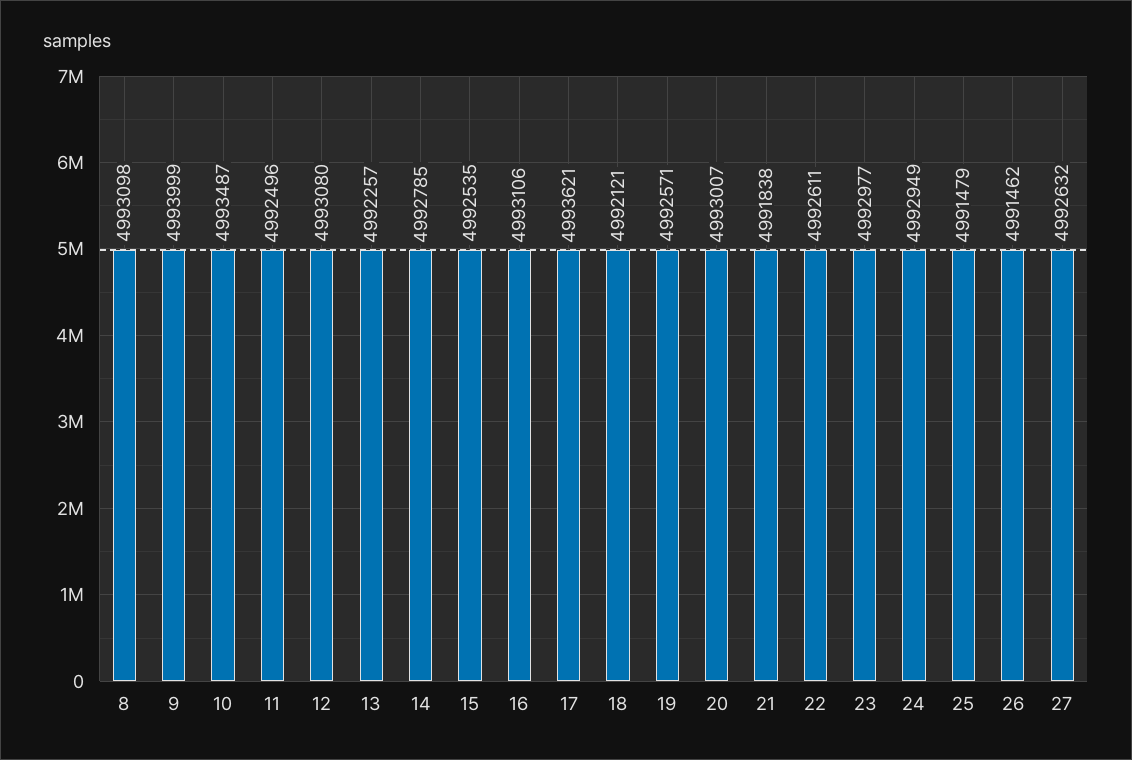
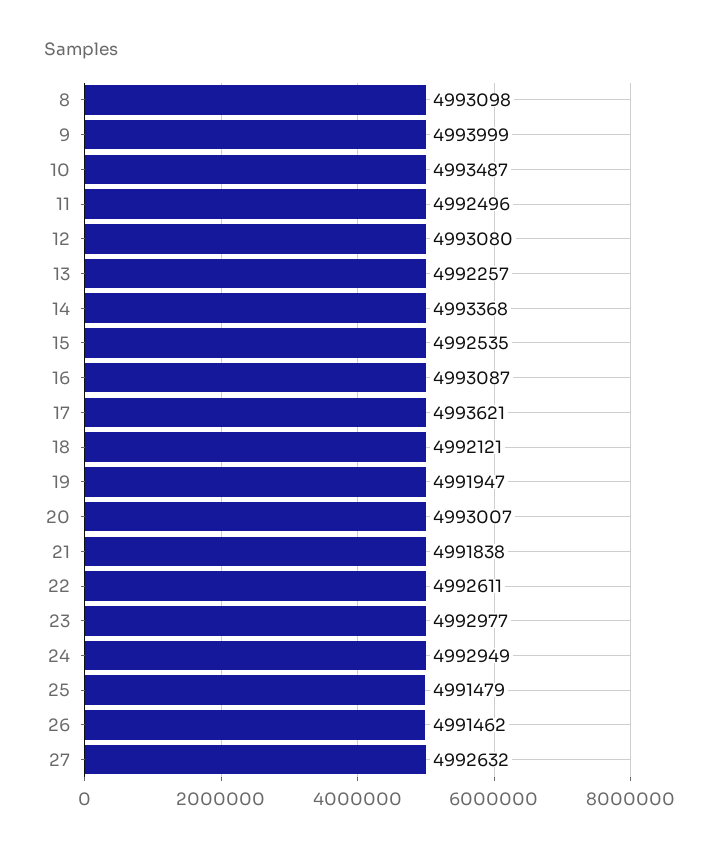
  {
    "8": 4993098,
    "9": 4993999,
    "10": 4993487,
    "11": 4992496,
    "12": 4993080,
    "13": 4992257,
-   "14": 4992785,
+   "14": 4993368,
    "15": 4992535,
-   "16": 4993106,
+   "16": 4993087,
    "17": 4993621,
    "18": 4992121,
-   "19": 4992571,
+   "19": 4991947,
    "20": 4993007,
    "21": 4991838,
    "22": 4992611,
    "23": 4992977,
    "24": 4992949,
    "25": 4991479,
    "26": 4991462,
    "27": 4992632
  }

